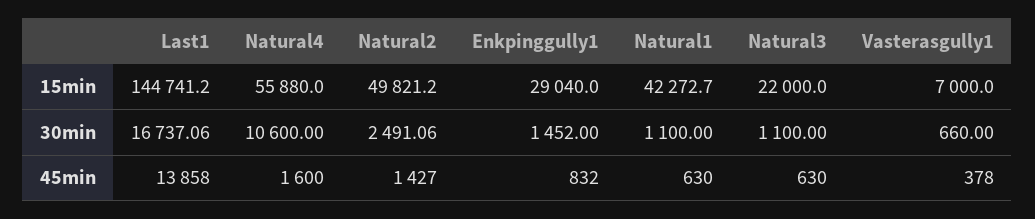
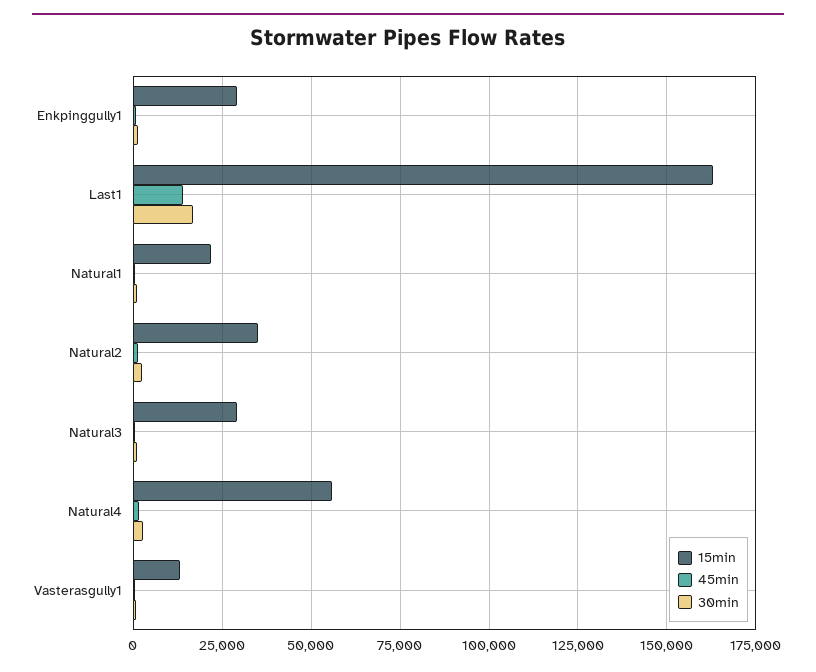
  {
    "15min": {
-     "Last1": 144741.2,
+     "Last1": 162500,
      "Natural4": 55880,
-     "Natural2": 49821.2,
+     "Natural2": 35000,
      "Enkpinggully1": 29040,
-     "Natural1": 42272.7,
+     "Natural1": 22500,
-     "Natural3": 22000,
+     "Natural3": 30000,
-     "Vasterasgully1": 7000
+     "Vasterasgully1": 12500
    },
    "30min": {
      "Last1": 16737.06,
-     "Natural4": 10600,
+     "Natural4": 2500,
      "Natural2": 2491.06,
      "Enkpinggully1": 1452,
      "Natural1": 1100,
      "Natural3": 1100,
      "Vasterasgully1": 660
    },
    "45min": {
      "Last1": 13858,
      "Natural4": 1600,
      "Natural2": 1427,
      "Enkpinggully1": 832,
      "Natural1": 630,
      "Natural3": 630,
      "Vasterasgully1": 378
    }
  }

